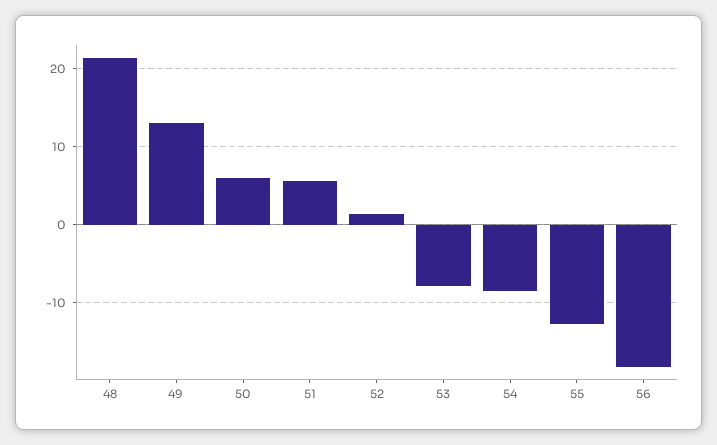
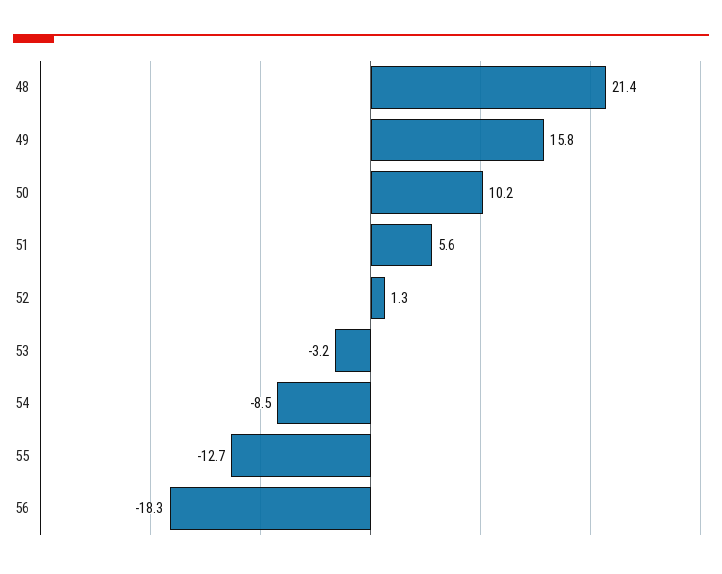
  {
    "48": 21.4,
-   "49": 13,
+   "49": 15.8,
-   "50": 6,
+   "50": 10.2,
    "51": 5.6,
    "52": 1.3,
-   "53": -8,
+   "53": -3.2,
    "54": -8.5,
    "55": -12.7,
    "56": -18.3
  }

